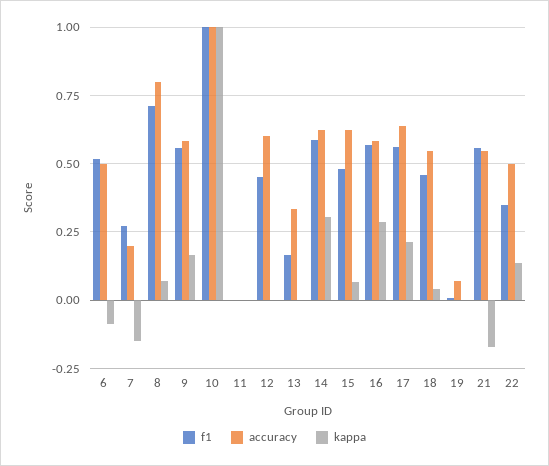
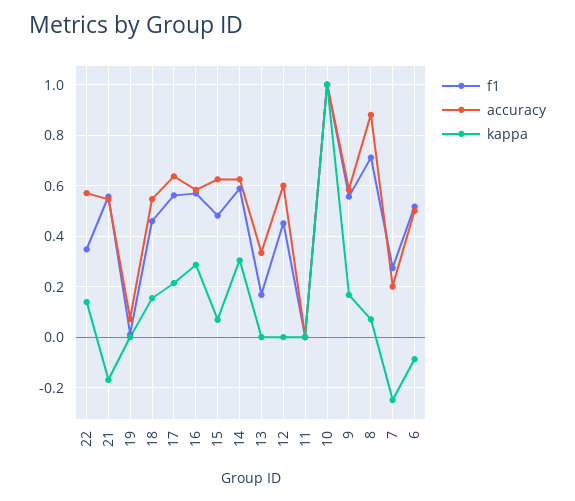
  {
    "f1": {
      "6": 0.525,
      "7": 0.275,
      "8": 0.7,
      "9": 0.55,
      "10": 1,
      "11": 0,
      "12": 0.45,
      "13": 0.175,
      "14": 0.6,
      "15": 0.475,
      "16": 0.575,
      "17": 0.55,
      "18": 0.45,
      "19": 0,
      "21": 0.55,
      "22": 0.35
    },
    "accuracy": {
      "6": 0.5,
      "7": 0.2,
-     "8": 0.8,
+     "8": 0.875,
      "9": 0.575,
      "10": 1,
      "11": 0,
      "12": 0.6,
      "13": 0.325,
      "14": 0.625,
      "15": 0.625,
      "16": 0.575,
      "17": 0.625,
      "18": 0.55,
      "19": 0.075,
      "21": 0.55,
-     "22": 0.5
+     "22": 0.575
    },
    "kappa": {
      "6": -0.075,
-     "7": -0.15,
+     "7": -0.25,
      "8": 0.075,
      "9": 0.175,
      "10": 1,
      "11": 0,
      "12": 0,
      "13": 0,
      "14": 0.3,
      "15": 0.075,
      "16": 0.275,
      "17": 0.225,
-     "18": 0.05,
+     "18": 0.15,
      "19": 0,
      "21": -0.175,
      "22": 0.15
    }
  }

